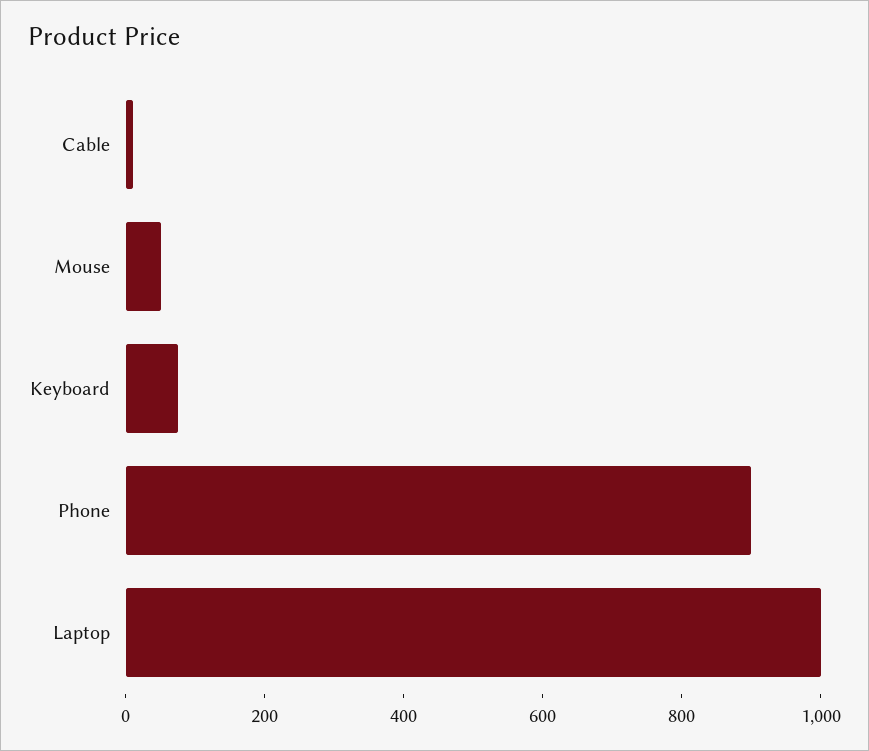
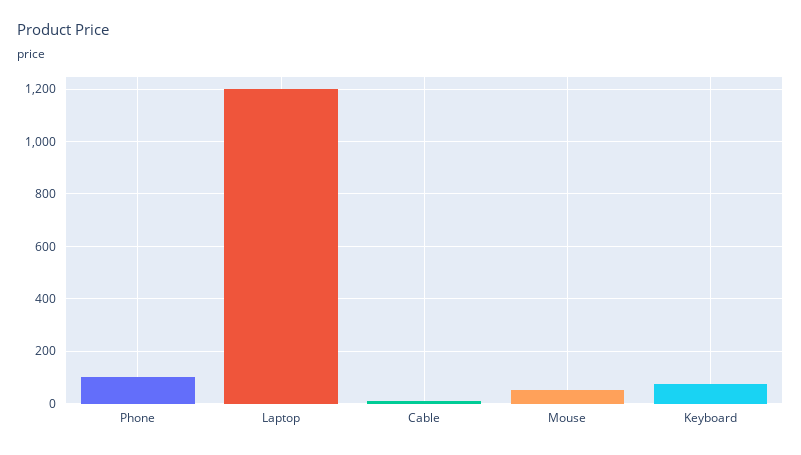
  {
    "Cable": 0,
    "Mouse": 50,
    "Keyboard": 75,
-   "Phone": 900,
+   "Phone": 100,
-   "Laptop": 1000
+   "Laptop": 1200
  }

